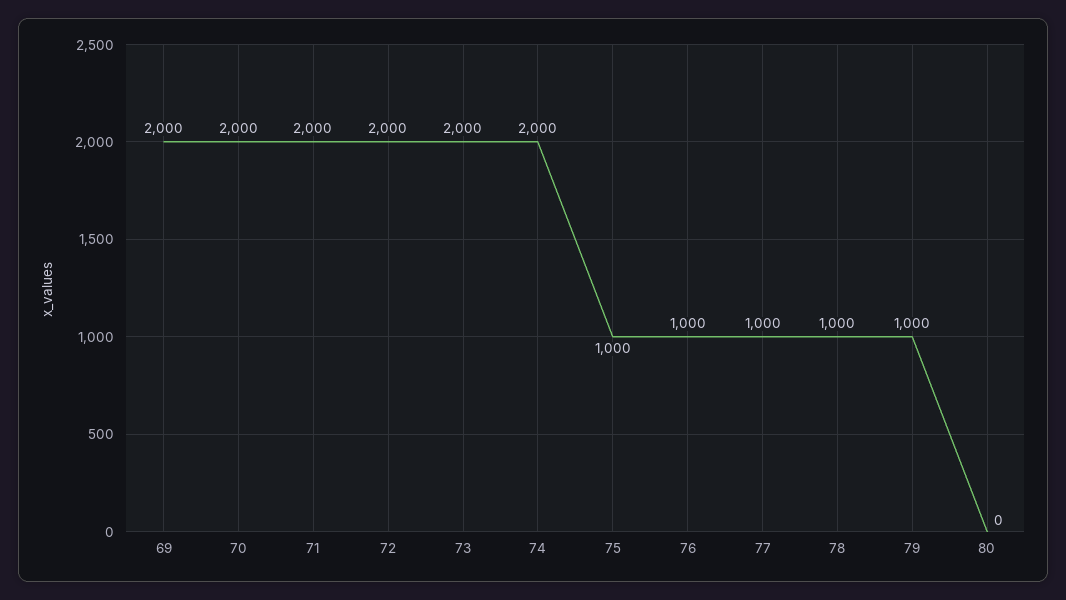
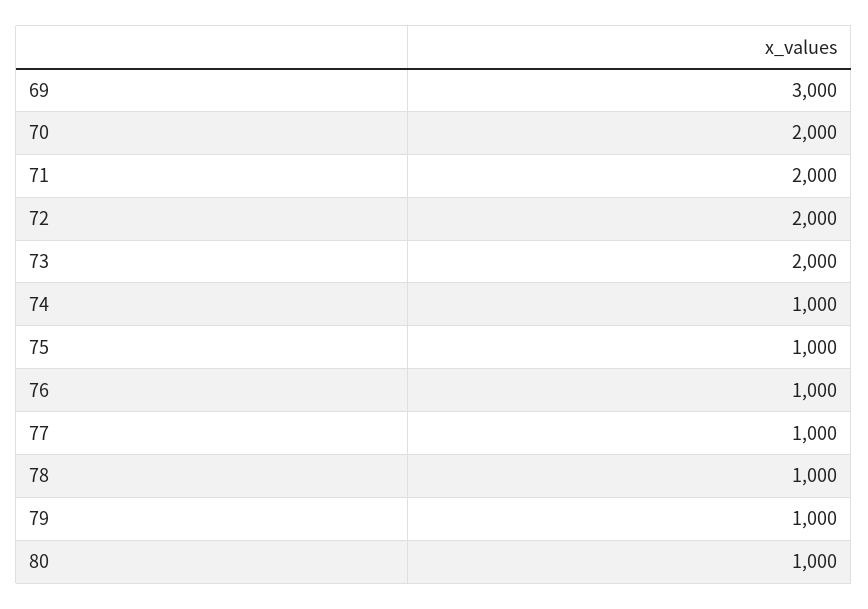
  {
-   "69": 2000,
+   "69": 3000,
    "70": 2000,
    "71": 2000,
    "72": 2000,
    "73": 2000,
-   "74": 2000,
+   "74": 1000,
    "75": 1000,
    "76": 1000,
    "77": 1000,
    "78": 1000,
    "79": 1000,
-   "80": 0
+   "80": 1000
  }

